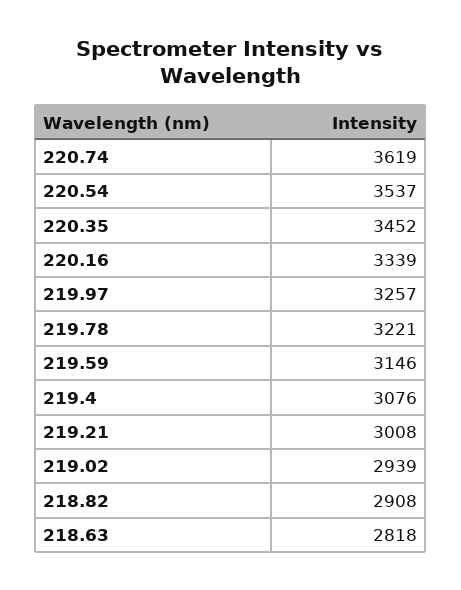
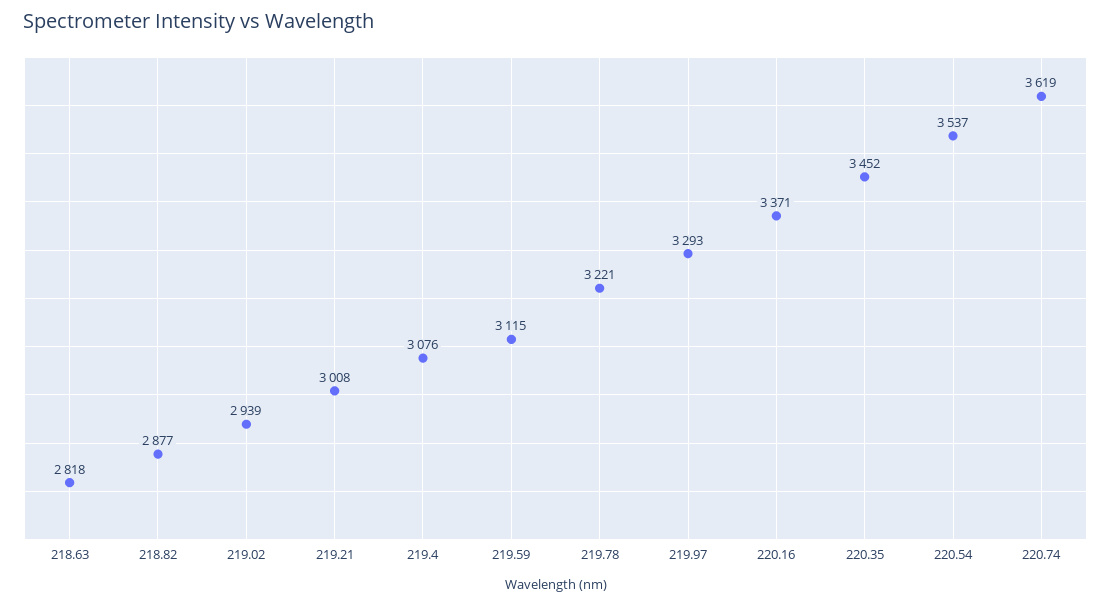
  {
    "220.74": 3619,
    "220.54": 3537,
    "220.35": 3452,
-   "220.16": 3339,
+   "220.16": 3371,
-   "219.97": 3257,
+   "219.97": 3293,
    "219.78": 3221,
-   "219.59": 3146,
+   "219.59": 3115,
    "219.4": 3076,
    "219.21": 3008,
    "219.02": 2939,
-   "218.82": 2908,
+   "218.82": 2877,
    "218.63": 2818
  }

